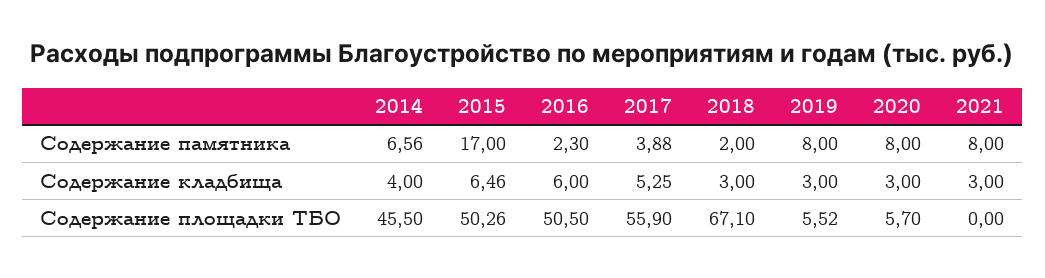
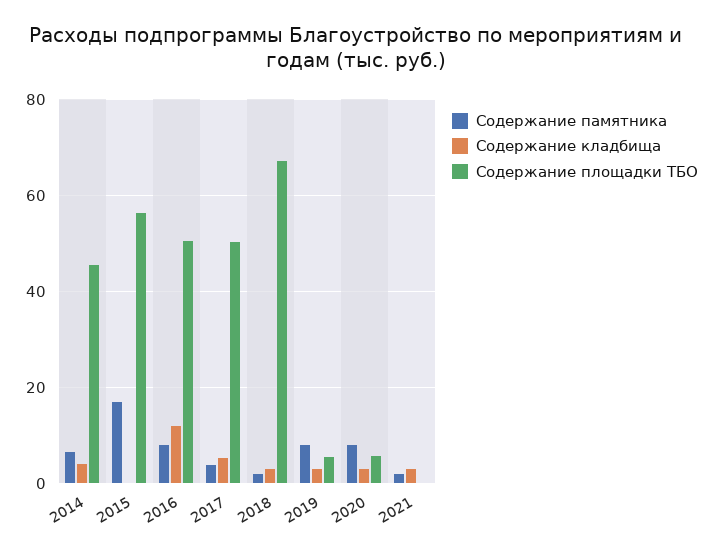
  {
    "Содержание памятника": {
      "2014": 6.56,
      "2015": 17,
-     "2016": 2.3,
+     "2016": 8,
      "2017": 3.88,
      "2018": 2,
      "2019": 8,
      "2020": 8,
-     "2021": 8
+     "2021": 2
    },
    "Содержание кладбища": {
      "2014": 4,
-     "2015": 6.46,
+     "2015": 0,
-     "2016": 6,
+     "2016": 12,
      "2017": 5.25,
      "2018": 3,
      "2019": 3,
      "2020": 3,
      "2021": 3
    },
    "Содержание площадки ТБО": {
      "2014": 45.5,
-     "2015": 50.26,
+     "2015": 56,
      "2016": 50.5,
-     "2017": 55.9,
+     "2017": 50,
      "2018": 67.1,
      "2019": 5.52,
      "2020": 5.7,
      "2021": 0
    }
  }

